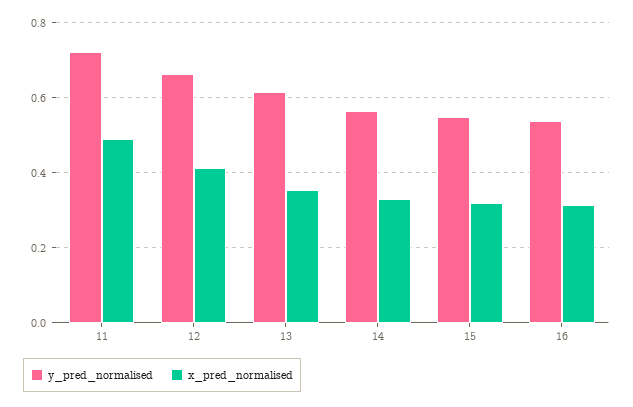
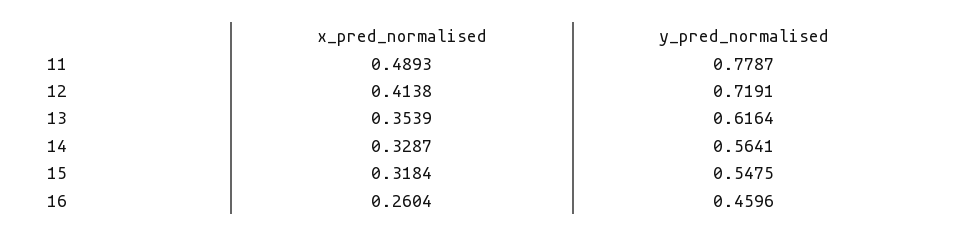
  {
    "y_pred_normalised": {
-     "11": 0.72,
+     "11": 0.7787,
-     "12": 0.66,
+     "12": 0.7191,
      "13": 0.6164,
      "14": 0.5641,
      "15": 0.5475,
-     "16": 0.54
+     "16": 0.4596
    },
    "x_pred_normalised": {
      "11": 0.4893,
      "12": 0.4138,
      "13": 0.3539,
      "14": 0.3287,
      "15": 0.3184,
-     "16": 0.32
+     "16": 0.2604
    }
  }

